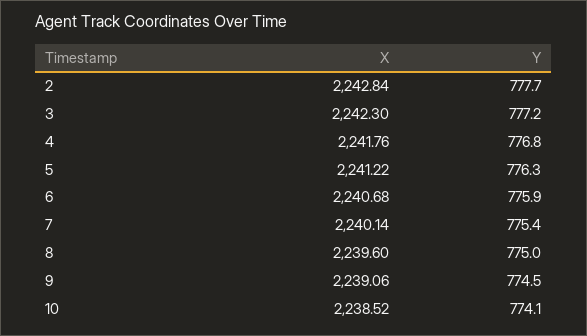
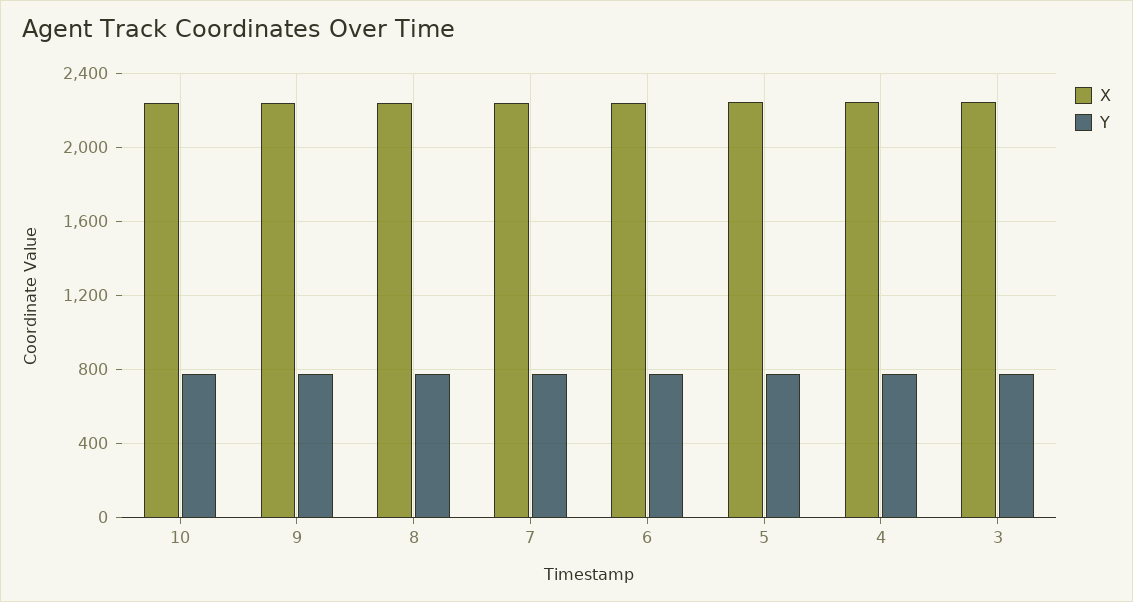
  {
    "X": {
-     "2": 2242.84,
      "3": 2242.3,
      "4": 2241.76,
      "5": 2241.22,
      "6": 2240.68,
      "7": 2240.14,
      "8": 2239.6,
      "9": 2239.06,
      "10": 2238.52
    },
    "Y": {
-     "2": 777.7,
      "3": 777.2,
      "4": 776.8,
      "5": 776.3,
      "6": 775.9,
      "7": 775.4,
      "8": 775,
      "9": 774.5,
      "10": 774.1
    }
  }

